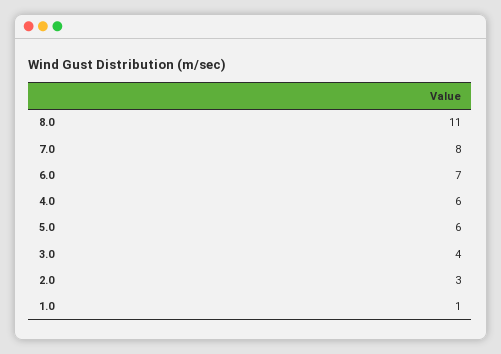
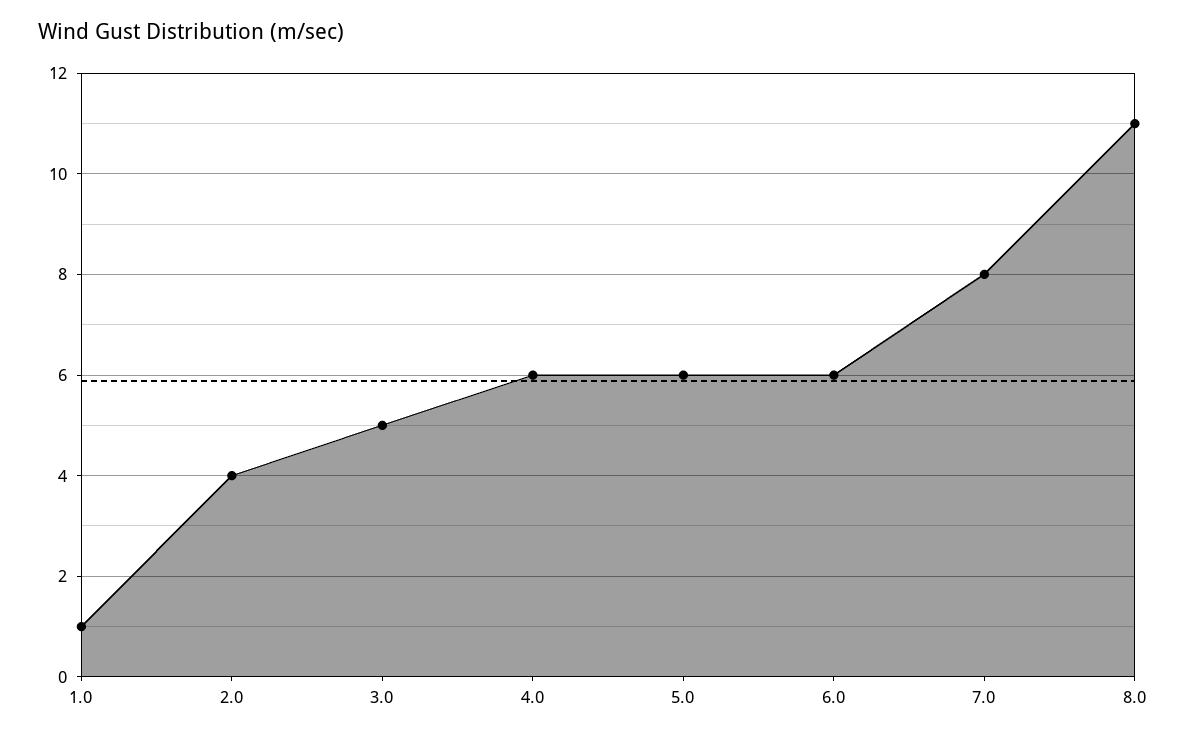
  {
    "8.0": 11,
    "7.0": 8,
-   "6.0": 7,
+   "6.0": 6,
    "4.0": 6,
    "5.0": 6,
-   "3.0": 4,
+   "3.0": 5,
-   "2.0": 3,
+   "2.0": 4,
    "1.0": 1
  }

